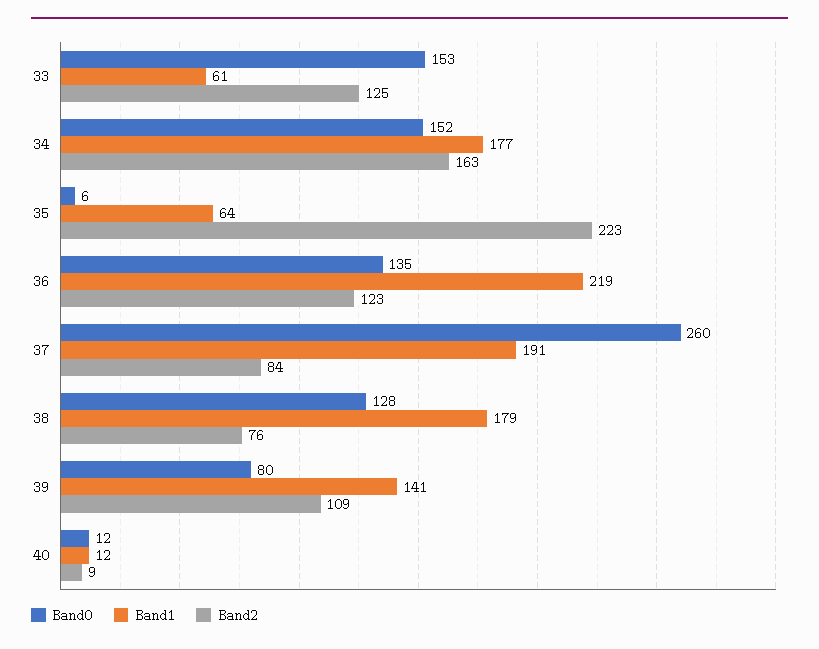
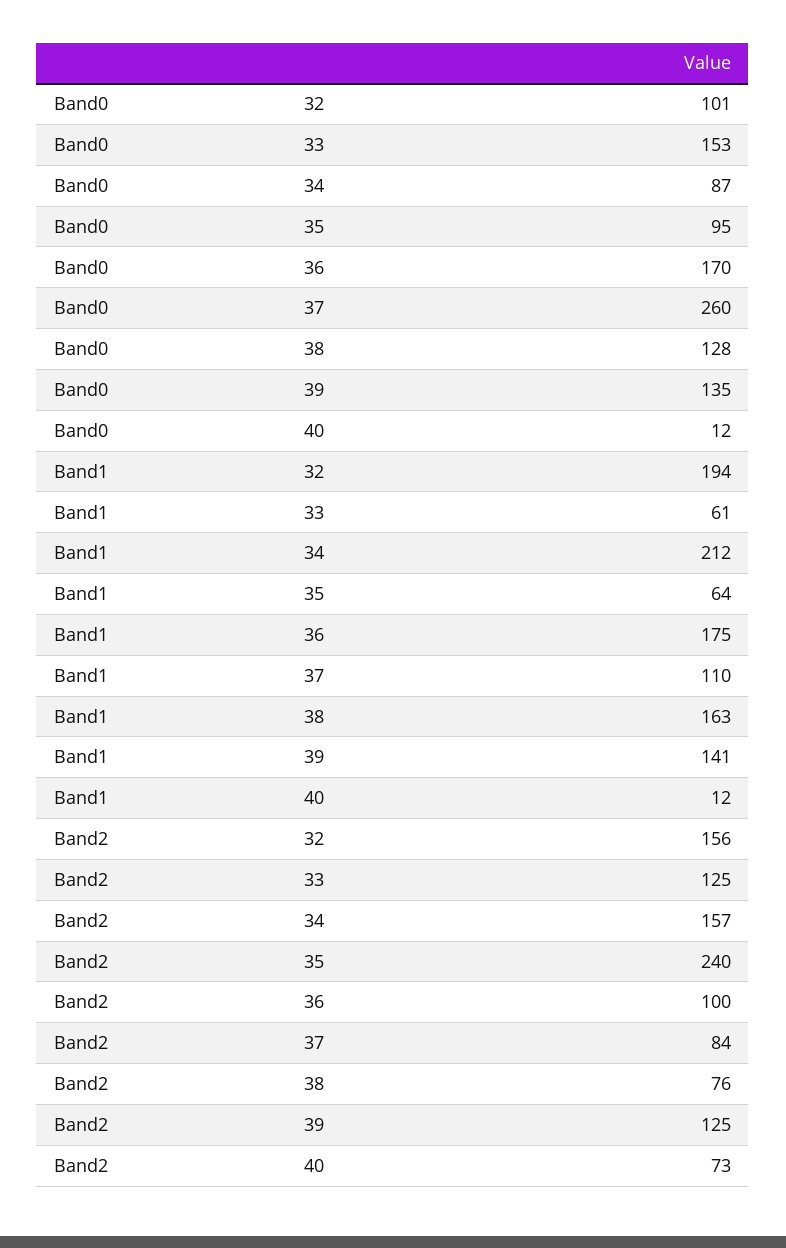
  {
    "Band0": {
      "33": 153,
-     "34": 152,
+     "34": 87,
-     "35": 6,
+     "35": 95,
-     "36": 135,
+     "36": 170,
      "37": 260,
      "38": 128,
-     "39": 80,
+     "39": 135,
-     "40": 12
+     "40": 12,
+     "32": 101
    },
    "Band1": {
      "33": 61,
-     "34": 177,
+     "34": 212,
      "35": 64,
-     "36": 219,
+     "36": 175,
-     "37": 191,
+     "37": 110,
-     "38": 179,
+     "38": 163,
      "39": 141,
-     "40": 12
+     "40": 12,
+     "32": 194
    },
    "Band2": {
      "33": 125,
-     "34": 163,
+     "34": 157,
-     "35": 223,
+     "35": 240,
-     "36": 123,
+     "36": 100,
      "37": 84,
      "38": 76,
-     "39": 109,
+     "39": 125,
-     "40": 9
+     "40": 73,
+     "32": 156
    }
  }

